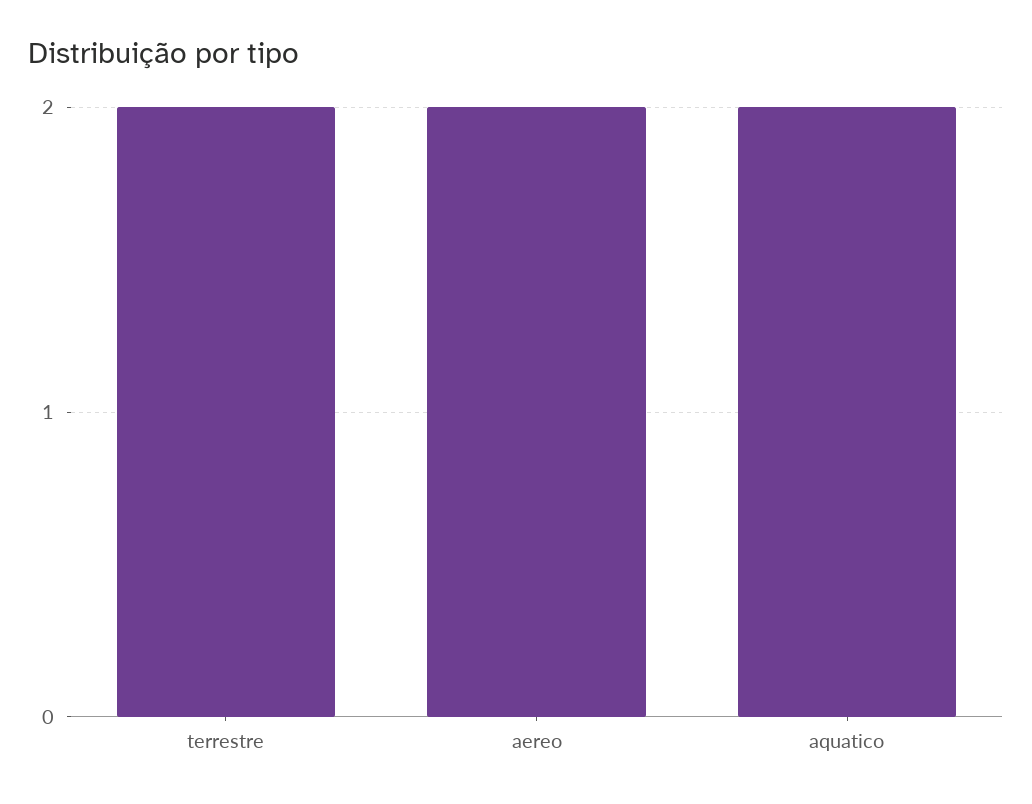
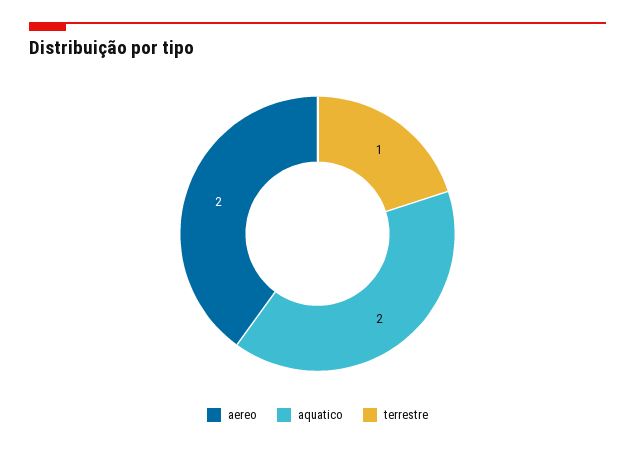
  {
-   "terrestre": 2,
+   "terrestre": 1,
    "aereo": 2,
    "aquatico": 2
  }

